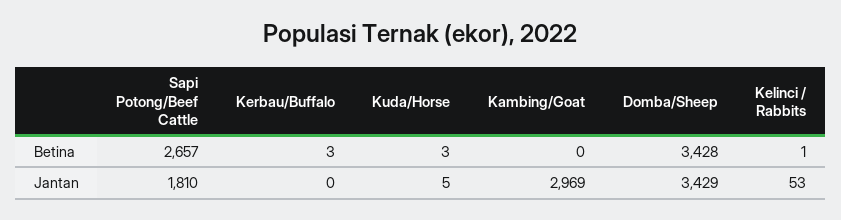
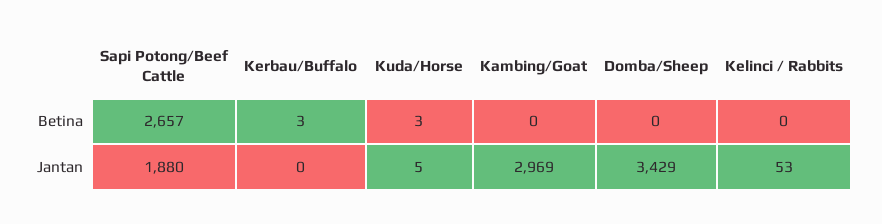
  {
    "Sapi Potong/Beef Cattle": {
      "Betina": 2657,
-     "Jantan": 1810
+     "Jantan": 1880
    },
    "Kerbau/Buffalo": {
      "Betina": 3,
      "Jantan": 0
    },
    "Kuda/Horse": {
      "Betina": 3,
      "Jantan": 5
    },
    "Kambing/Goat": {
      "Betina": 0,
      "Jantan": 2969
    },
    "Domba/Sheep": {
-     "Betina": 3428,
+     "Betina": 0,
      "Jantan": 3429
    },
    "Kelinci / Rabbits": {
-     "Betina": 1,
+     "Betina": 0,
      "Jantan": 53
    }
  }

